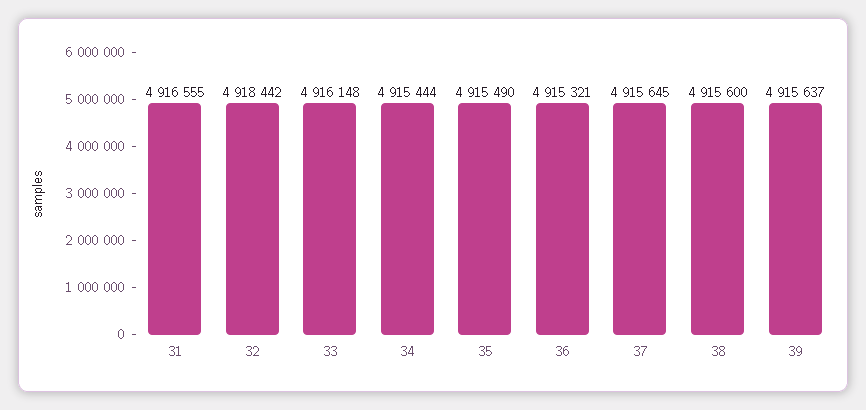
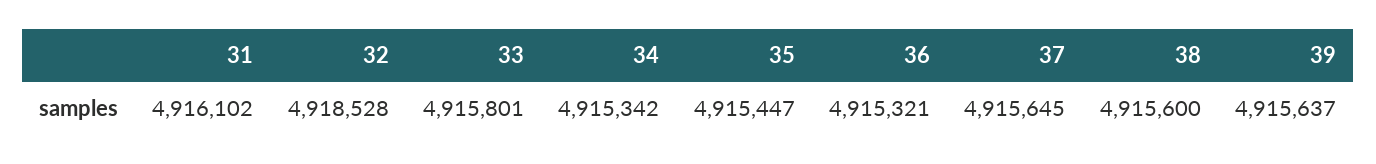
  {
-   "31": 4916555,
+   "31": 4916102,
-   "32": 4918442,
+   "32": 4918528,
-   "33": 4916148,
+   "33": 4915801,
-   "34": 4915444,
+   "34": 4915342,
-   "35": 4915490,
+   "35": 4915447,
    "36": 4915321,
    "37": 4915645,
    "38": 4915600,
    "39": 4915637
  }

